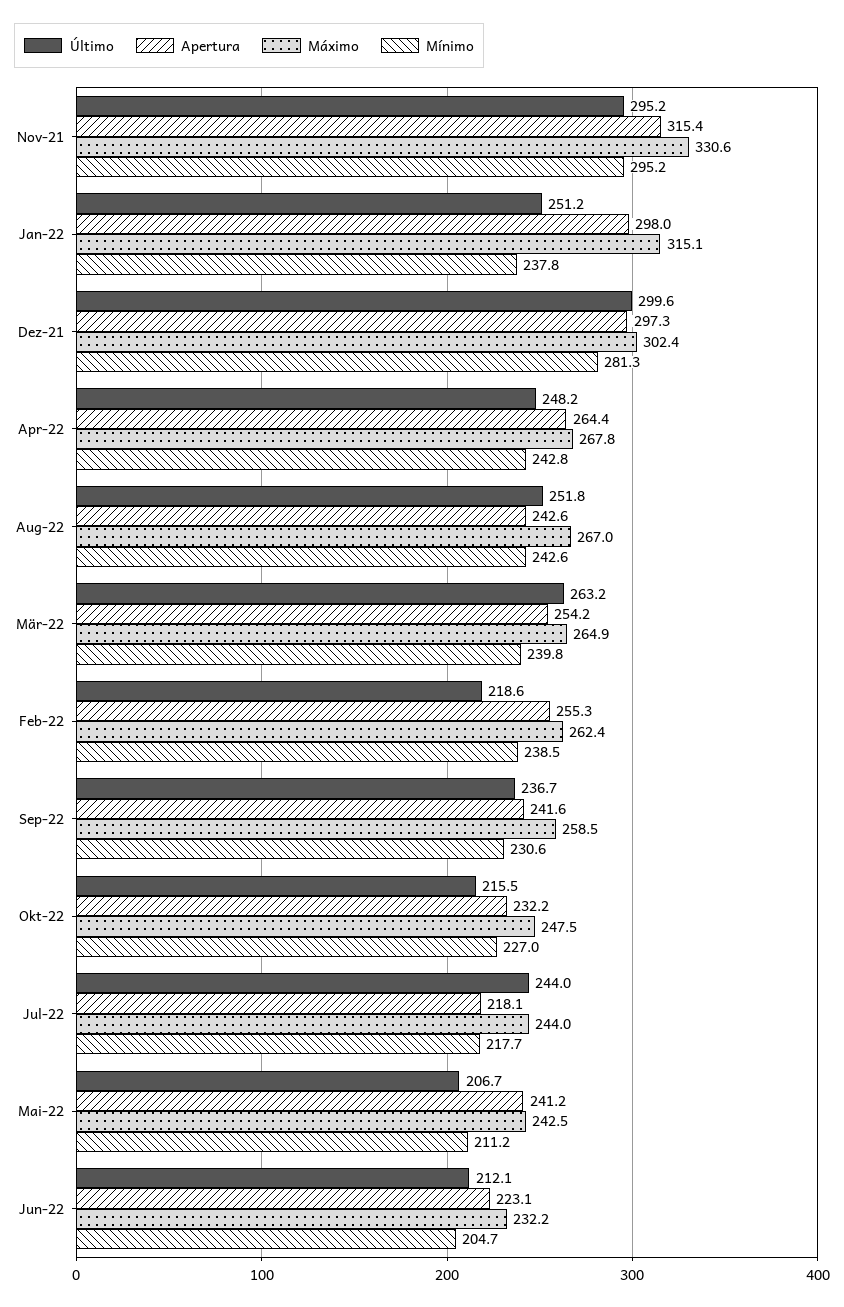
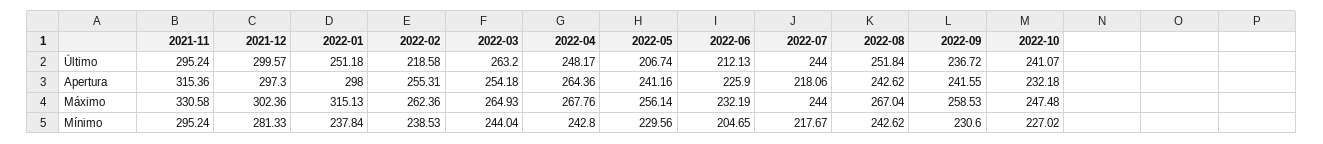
  {
    "Último": {
      "Nov-21": 295.24,
      "Jan-22": 251.18,
      "Dez-21": 299.57,
      "Apr-22": 248.17,
      "Aug-22": 251.84,
      "Mär-22": 263.2,
      "Feb-22": 218.58,
      "Sep-22": 236.72,
-     "Okt-22": 215.5,
+     "Okt-22": 241.07,
      "Jul-22": 244,
      "Mai-22": 206.74,
      "Jun-22": 212.13
    },
    "Apertura": {
      "Nov-21": 315.36,
      "Jan-22": 298,
      "Dez-21": 297.3,
      "Apr-22": 264.36,
      "Aug-22": 242.62,
      "Mär-22": 254.18,
      "Feb-22": 255.31,
      "Sep-22": 241.55,
      "Okt-22": 232.18,
      "Jul-22": 218.06,
      "Mai-22": 241.16,
-     "Jun-22": 223.1
+     "Jun-22": 225.9
    },
    "Máximo": {
      "Nov-21": 330.58,
      "Jan-22": 315.13,
      "Dez-21": 302.36,
      "Apr-22": 267.76,
      "Aug-22": 267.04,
      "Mär-22": 264.93,
      "Feb-22": 262.36,
      "Sep-22": 258.53,
      "Okt-22": 247.48,
      "Jul-22": 244,
-     "Mai-22": 242.5,
+     "Mai-22": 256.14,
      "Jun-22": 232.19
    },
    "Mínimo": {
      "Nov-21": 295.24,
      "Jan-22": 237.84,
      "Dez-21": 281.33,
      "Apr-22": 242.8,
      "Aug-22": 242.62,
-     "Mär-22": 239.8,
+     "Mär-22": 244.04,
      "Feb-22": 238.53,
      "Sep-22": 230.6,
      "Okt-22": 227.02,
      "Jul-22": 217.67,
-     "Mai-22": 211.2,
+     "Mai-22": 229.56,
      "Jun-22": 204.65
    }
  }

